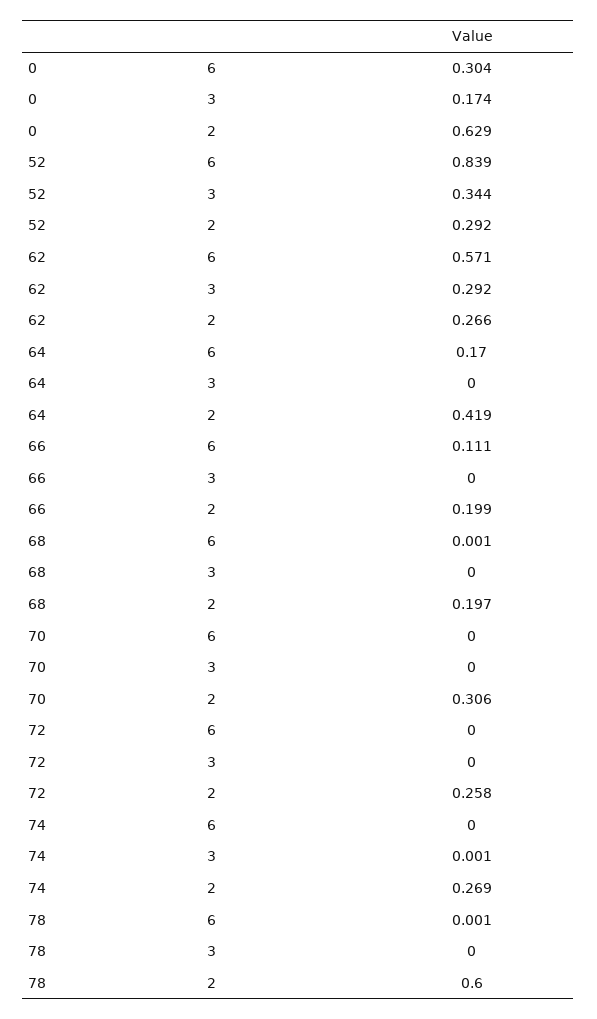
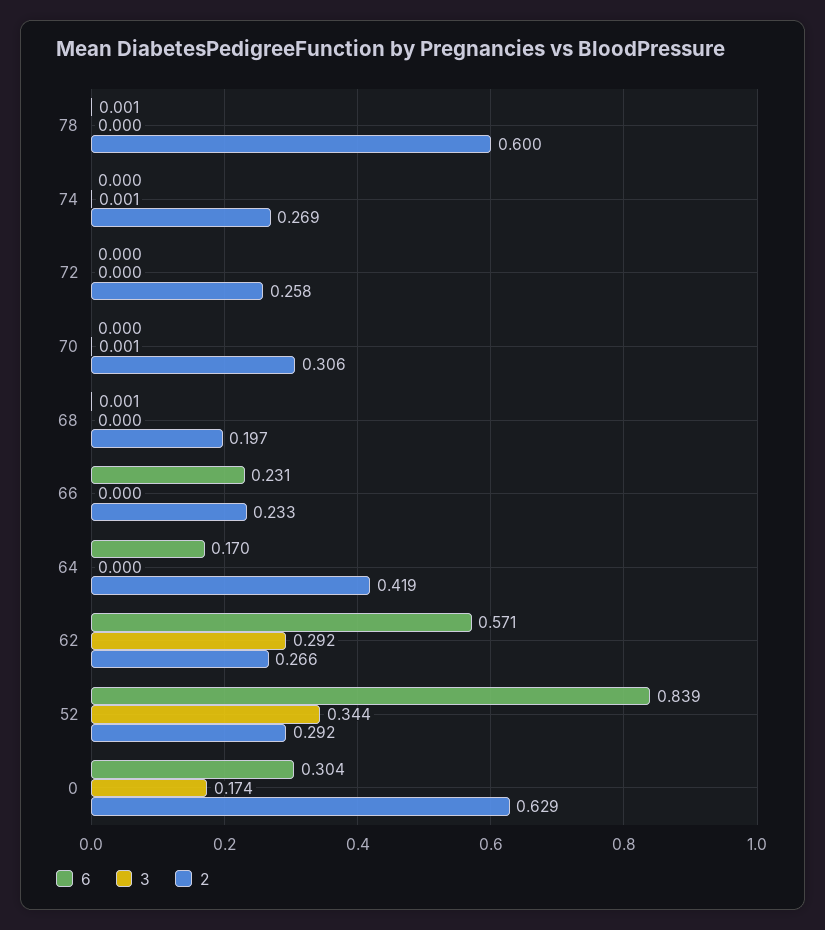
  {
    "6": {
      "0": 0.304,
      "52": 0.839,
      "62": 0.571,
      "64": 0.17,
-     "66": 0.111,
+     "66": 0.231,
      "68": 0.001,
      "70": 0,
      "72": 0,
      "74": 0,
      "78": 0.001
    },
    "3": {
      "0": 0.174,
      "52": 0.344,
      "62": 0.292,
      "64": 0,
      "66": 0,
      "68": 0,
-     "70": 0,
+     "70": 0.001,
      "72": 0,
      "74": 0.001,
      "78": 0
    },
    "2": {
      "0": 0.629,
      "52": 0.292,
      "62": 0.266,
      "64": 0.419,
-     "66": 0.199,
+     "66": 0.233,
      "68": 0.197,
      "70": 0.306,
      "72": 0.258,
      "74": 0.269,
      "78": 0.6
    }
  }

